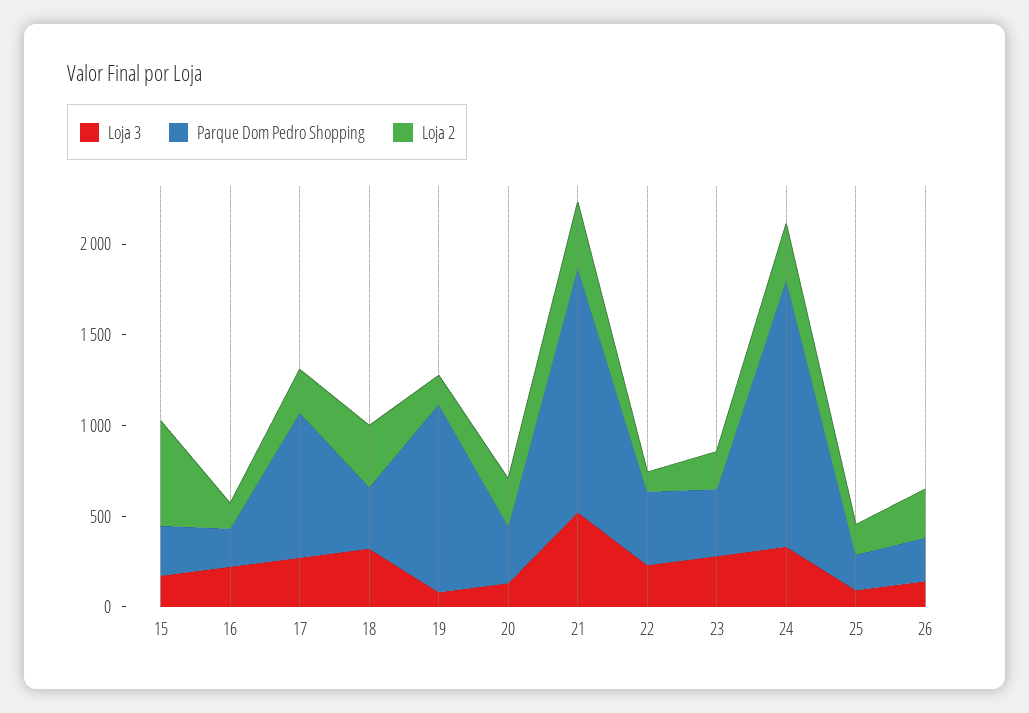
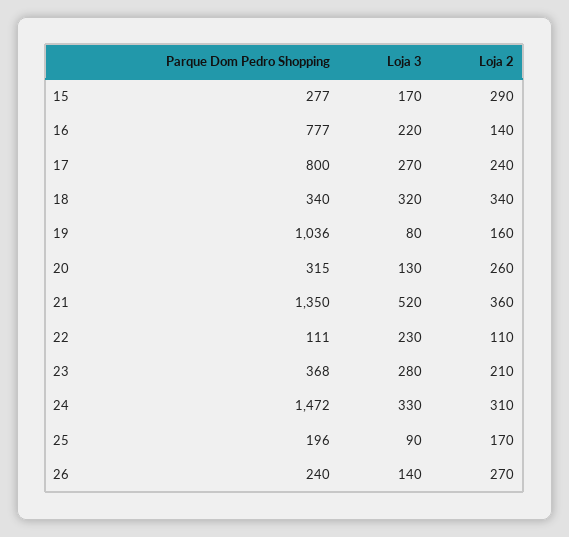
  {
    "Loja 3": {
      "15": 170,
      "16": 220,
      "17": 270,
      "18": 320,
      "19": 80,
      "20": 130,
      "21": 520,
      "22": 230,
      "23": 280,
      "24": 330,
      "25": 90,
      "26": 140
    },
    "Parque Dom Pedro Shopping": {
      "15": 277,
-     "16": 200,
+     "16": 777,
      "17": 800,
      "18": 340,
      "19": 1036,
      "20": 315,
      "21": 1350,
-     "22": 400,
+     "22": 111,
      "23": 368,
      "24": 1472,
      "25": 196,
      "26": 240
    },
    "Loja 2": {
-     "15": 600,
+     "15": 290,
      "16": 140,
      "17": 240,
      "18": 340,
      "19": 160,
      "20": 260,
      "21": 360,
      "22": 110,
      "23": 210,
      "24": 310,
      "25": 170,
      "26": 270
    }
  }

